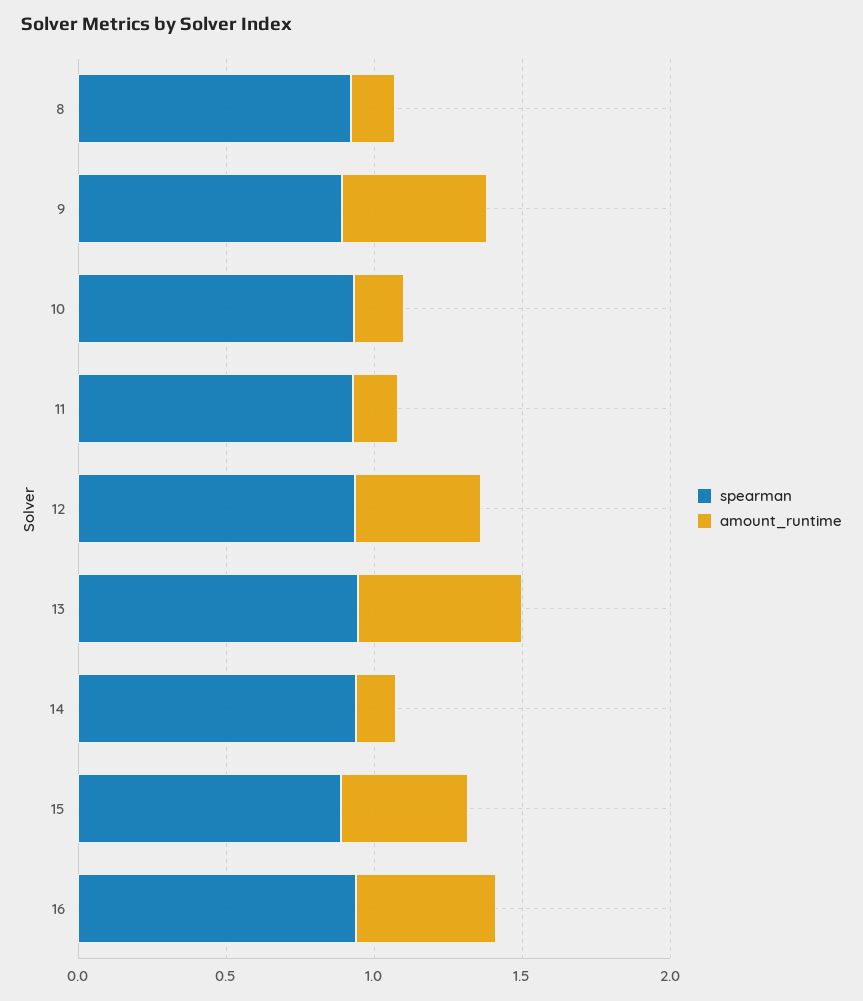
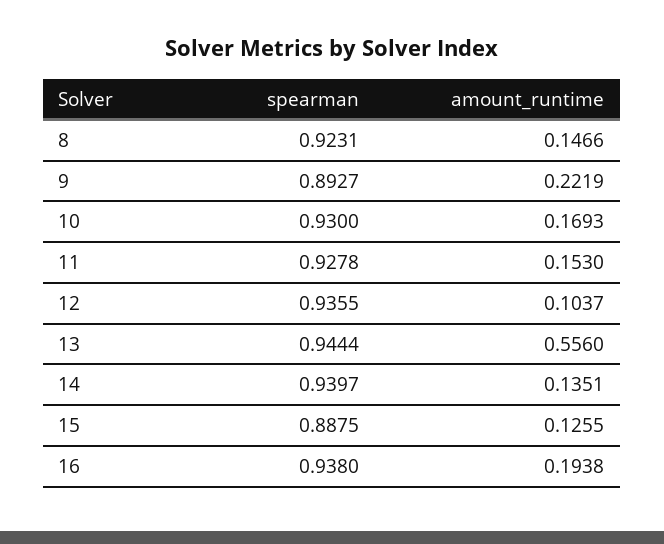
  {
    "spearman": {
      "8": 0.9231,
      "9": 0.8927,
      "10": 0.93,
      "11": 0.9278,
      "12": 0.9355,
      "13": 0.9444,
      "14": 0.9397,
      "15": 0.8875,
      "16": 0.938
    },
    "amount_runtime": {
      "8": 0.1466,
-     "9": 0.5,
+     "9": 0.2219,
      "10": 0.1693,
      "11": 0.153,
-     "12": 0.4,
+     "12": 0.1037,
      "13": 0.556,
      "14": 0.1351,
-     "15": 0.4,
+     "15": 0.1255,
-     "16": 0.5
+     "16": 0.1938
    }
  }

